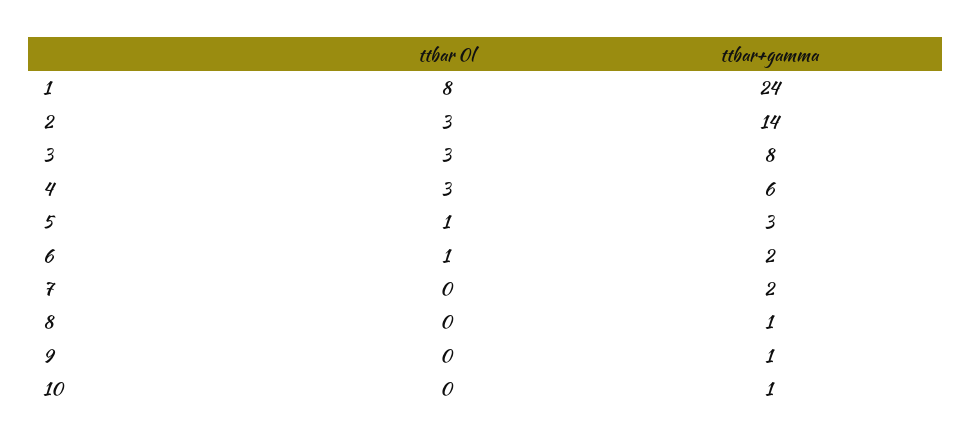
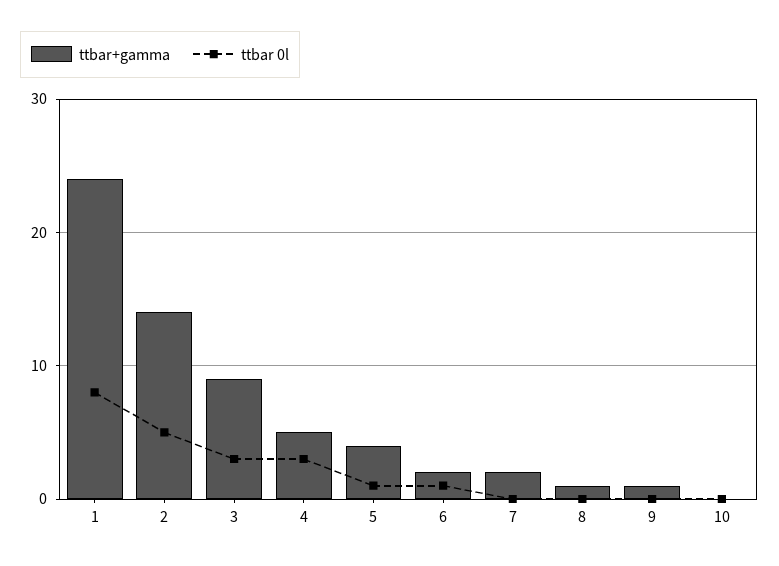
  {
    "ttbar 0l": {
      "1": 8,
-     "2": 3,
+     "2": 5,
      "3": 3,
      "4": 3,
      "5": 1,
      "6": 1,
      "7": 0,
      "8": 0,
      "9": 0,
      "10": 0
    },
    "ttbar+gamma": {
      "1": 24,
      "2": 14,
-     "3": 8,
+     "3": 9,
-     "4": 6,
+     "4": 5,
-     "5": 3,
+     "5": 4,
      "6": 2,
      "7": 2,
      "8": 1,
      "9": 1,
-     "10": 1
+     "10": 0
    }
  }

